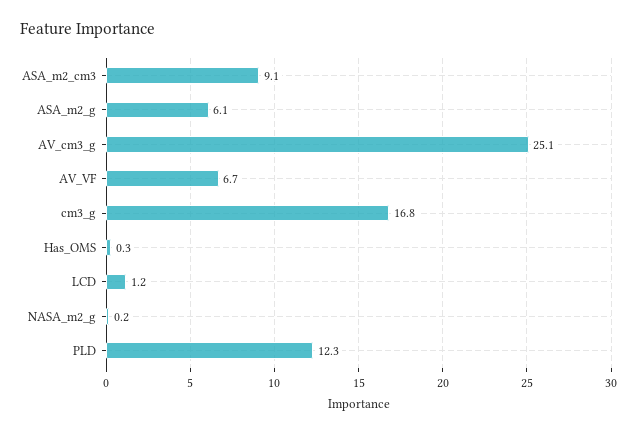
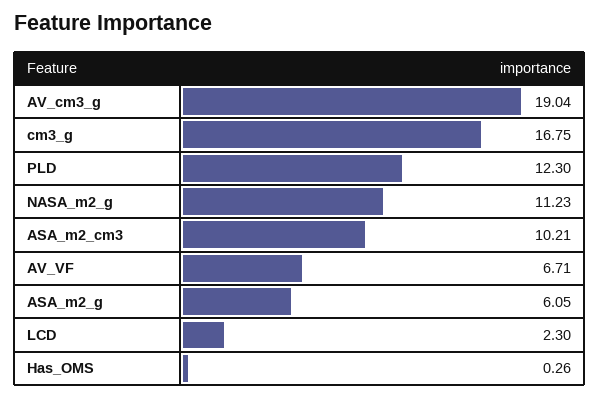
  {
-   "ASA_m2_cm3": 9.1,
+   "ASA_m2_cm3": 10.21,
    "ASA_m2_g": 6.05,
-   "AV_cm3_g": 25.1,
+   "AV_cm3_g": 19.04,
    "AV_VF": 6.71,
    "cm3_g": 16.75,
    "Has_OMS": 0.26,
-   "LCD": 1.2,
+   "LCD": 2.3,
-   "NASA_m2_g": 0.2,
+   "NASA_m2_g": 11.23,
    "PLD": 12.3
  }

